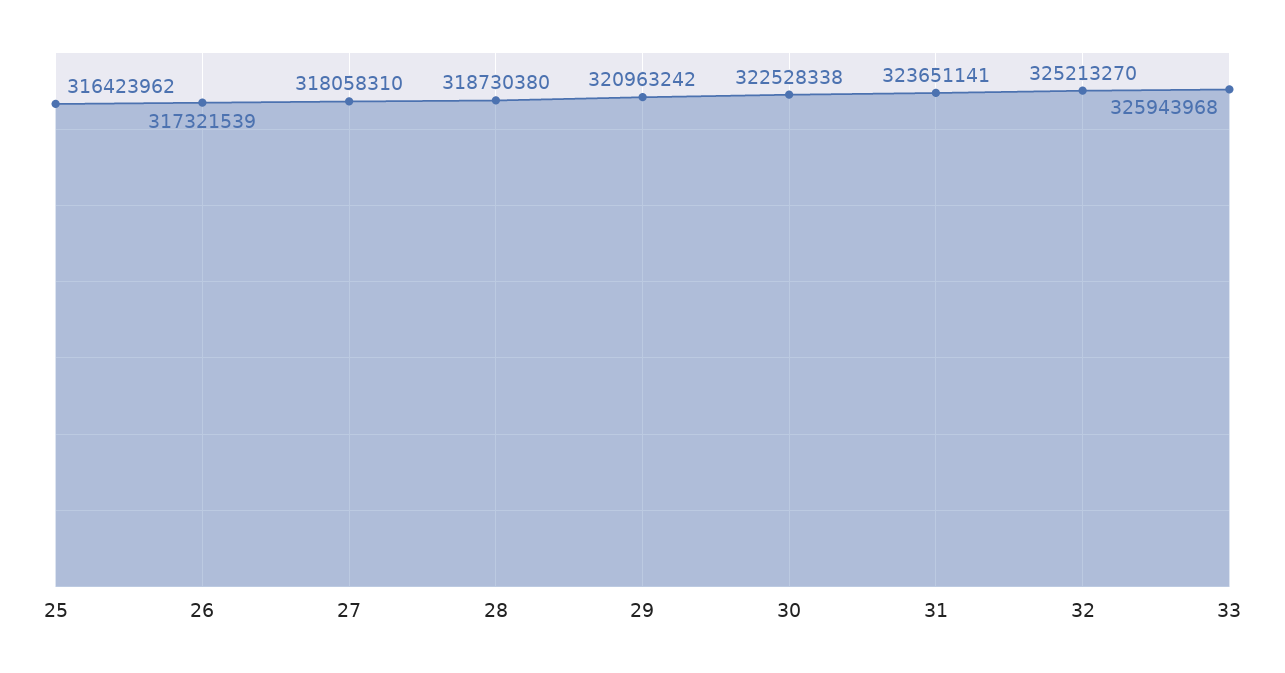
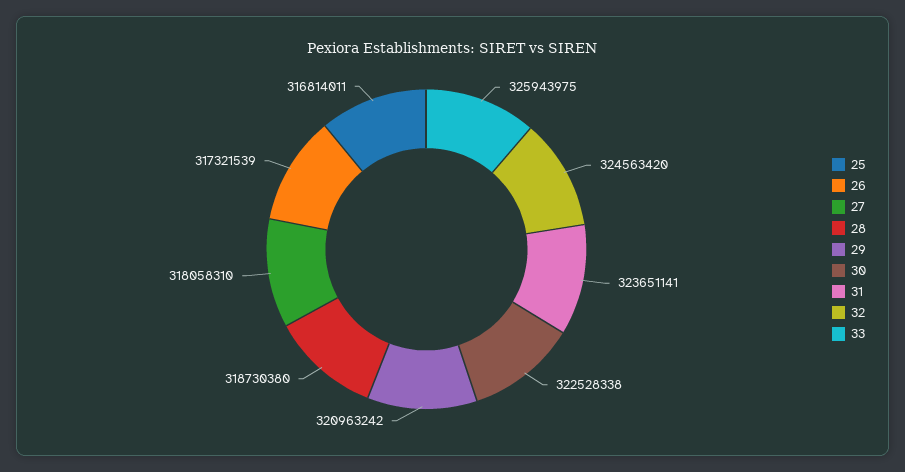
  {
-   "25": 316423962,
+   "25": 316814011,
    "26": 317321539,
    "27": 318058310,
    "28": 318730380,
    "29": 320963242,
    "30": 322528338,
    "31": 323651141,
-   "32": 325213270,
+   "32": 324563420,
-   "33": 325943968
+   "33": 325943975
  }

